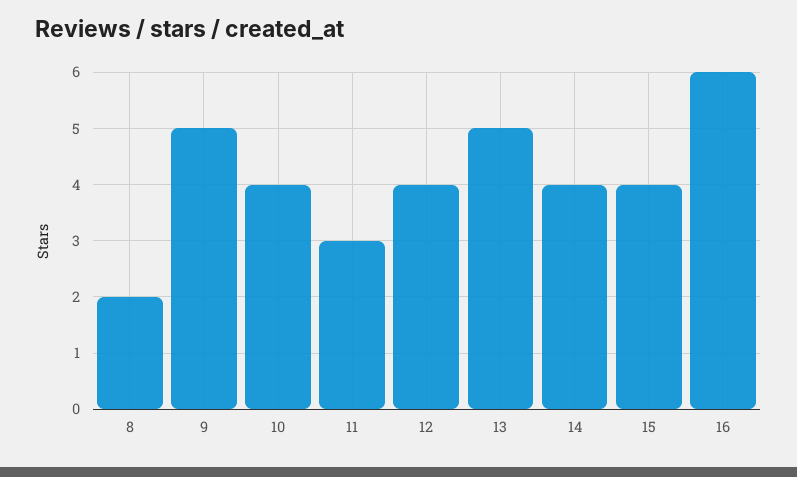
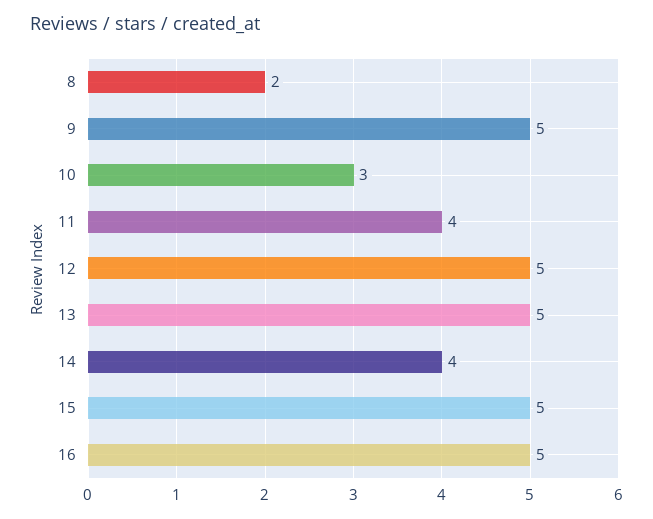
  {
    "8": 2,
    "9": 5,
-   "10": 4,
+   "10": 3,
-   "11": 3,
+   "11": 4,
-   "12": 4,
+   "12": 5,
    "13": 5,
    "14": 4,
-   "15": 4,
+   "15": 5,
-   "16": 6
+   "16": 5
  }

